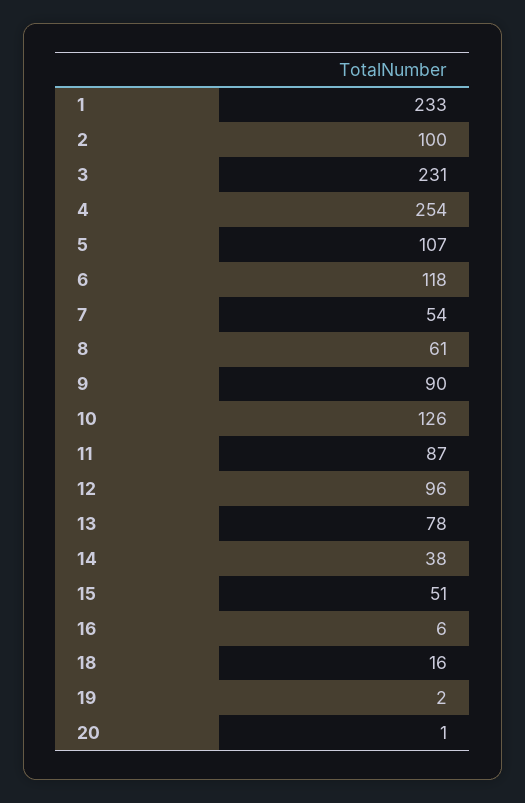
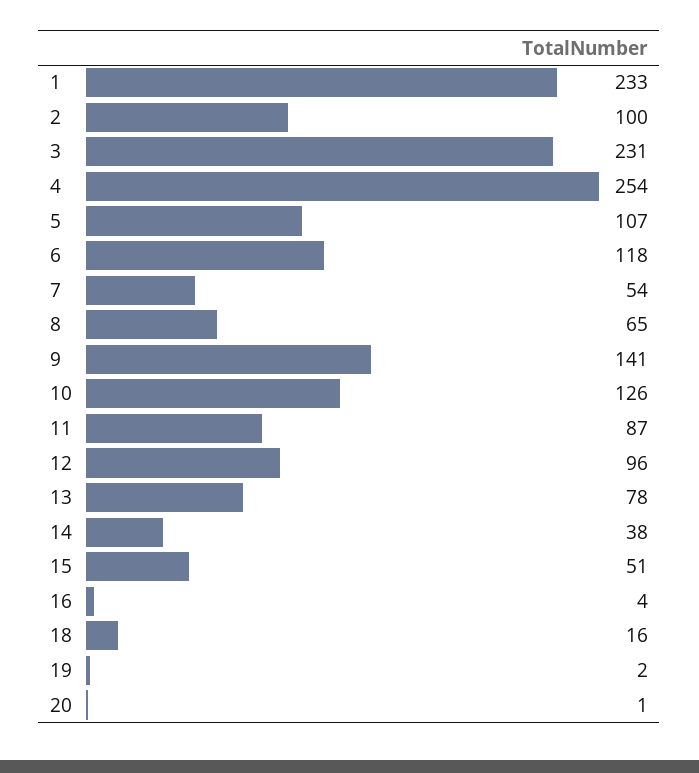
  {
    "1": 233,
    "2": 100,
    "3": 231,
    "4": 254,
    "5": 107,
    "6": 118,
    "7": 54,
-   "8": 61,
+   "8": 65,
-   "9": 90,
+   "9": 141,
    "10": 126,
    "11": 87,
    "12": 96,
    "13": 78,
    "14": 38,
    "15": 51,
-   "16": 6,
+   "16": 4,
    "18": 16,
    "19": 2,
    "20": 1
  }

